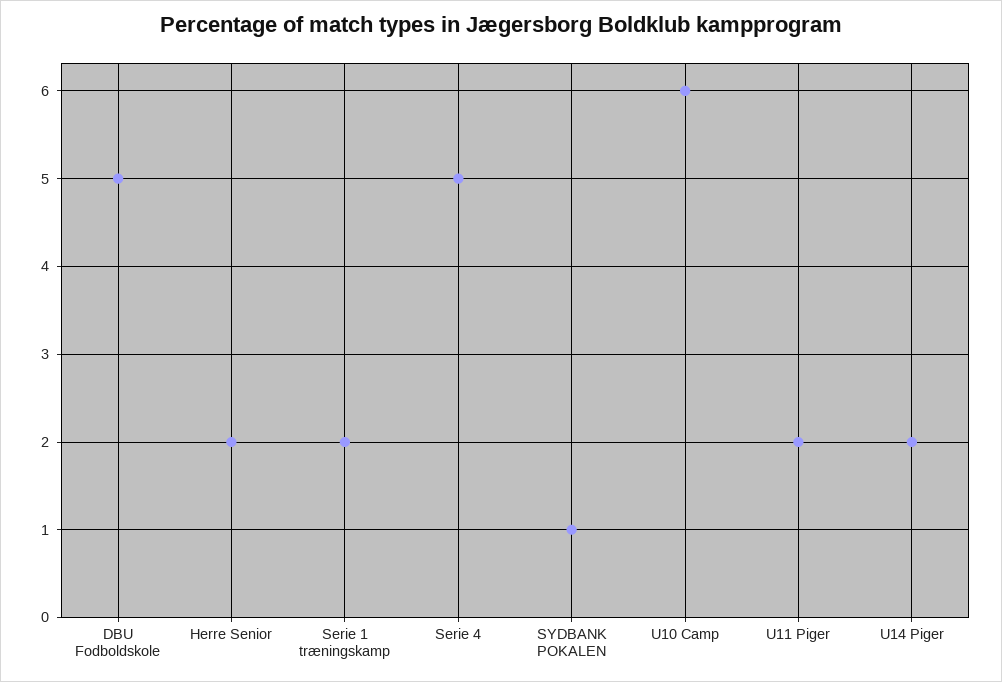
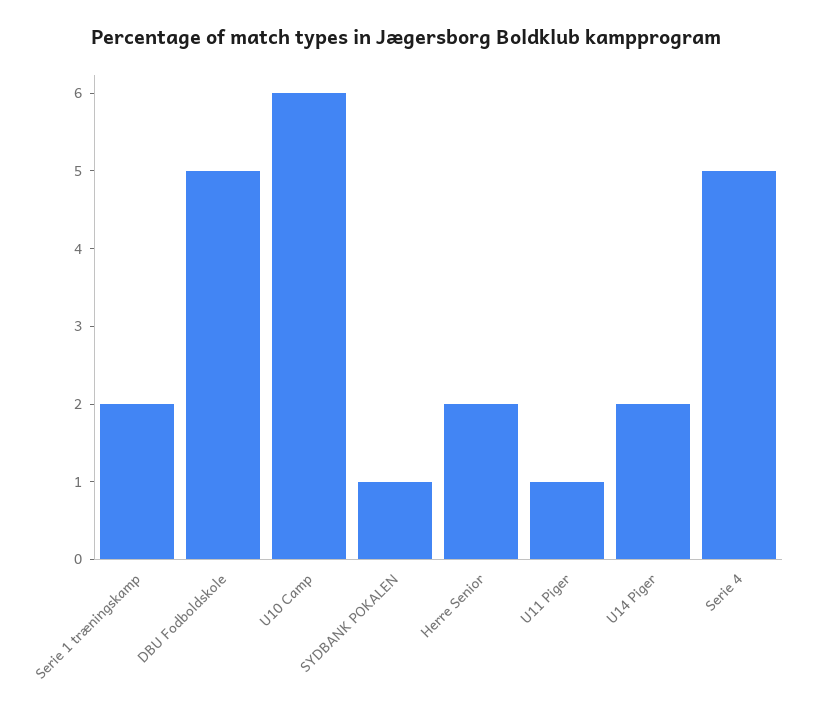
  {
    "DBU Fodboldskole": 5,
    "Herre Senior": 2,
    "Serie 1 træningskamp": 2,
    "Serie 4": 5,
    "SYDBANK POKALEN": 1,
    "U10 Camp": 6,
-   "U11 Piger": 2,
+   "U11 Piger": 1,
    "U14 Piger": 2
  }

